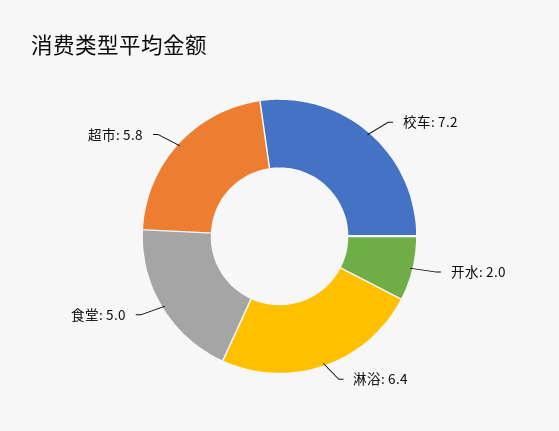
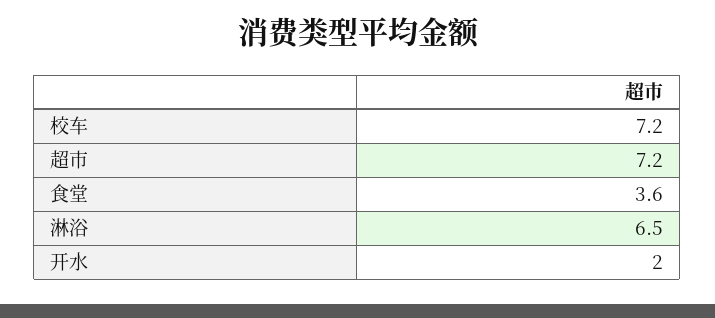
  {
    "校车": 7.2,
    "开水": 2,
-   "淋浴": 6.4,
+   "淋浴": 6.5,
-   "食堂": 5,
+   "食堂": 3.6,
-   "超市": 5.8
+   "超市": 7.2
  }

